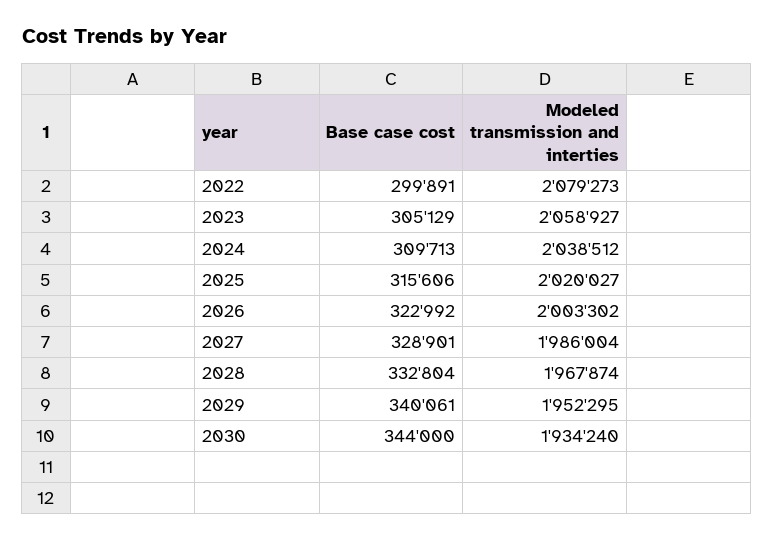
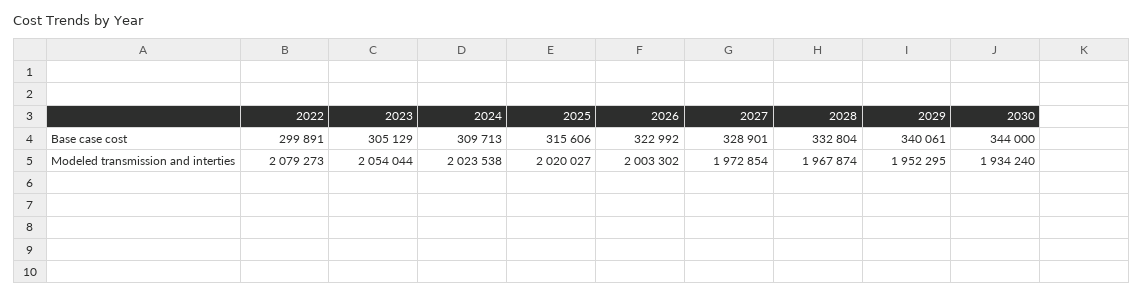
  {
    "Base case cost": {
      "2022": 299891,
      "2023": 305129,
      "2024": 309713,
      "2025": 315606,
      "2026": 322992,
      "2027": 328901,
      "2028": 332804,
      "2029": 340061,
      "2030": 344000
    },
    "Modeled transmission and interties": {
      "2022": 2079273,
-     "2023": 2058927,
+     "2023": 2054044,
-     "2024": 2038512,
+     "2024": 2023538,
      "2025": 2020027,
      "2026": 2003302,
-     "2027": 1986004,
+     "2027": 1972854,
      "2028": 1967874,
      "2029": 1952295,
      "2030": 1934240
    }
  }

